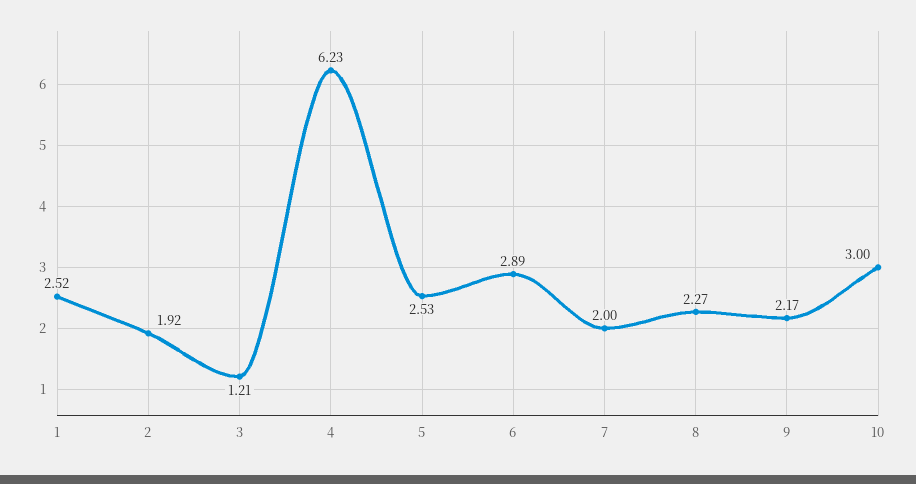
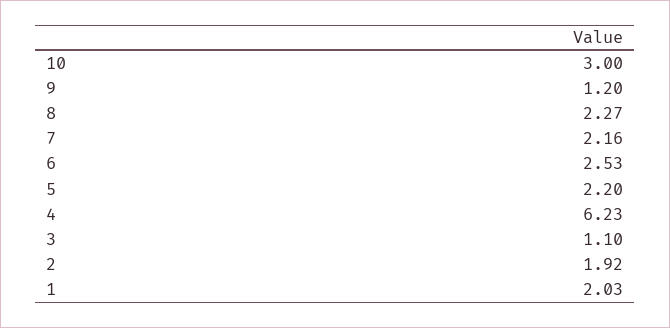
  {
-   "1": 2.52,
+   "1": 2.03,
    "2": 1.92,
-   "3": 1.21,
+   "3": 1.1,
    "4": 6.23,
-   "5": 2.53,
+   "5": 2.2,
-   "6": 2.89,
+   "6": 2.53,
-   "7": 2,
+   "7": 2.16,
    "8": 2.27,
-   "9": 2.17,
+   "9": 1.2,
    "10": 3
  }

